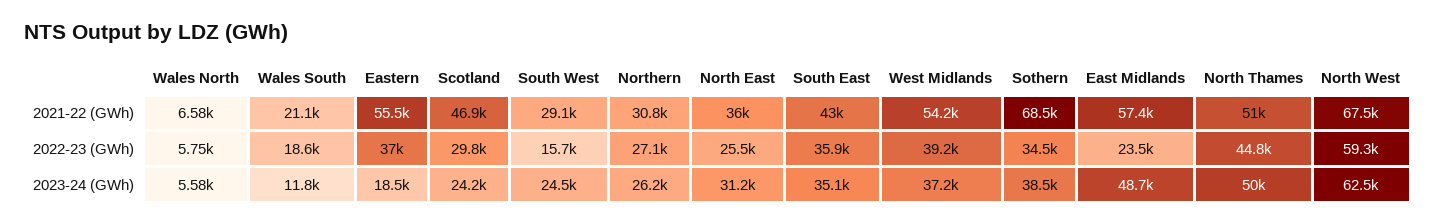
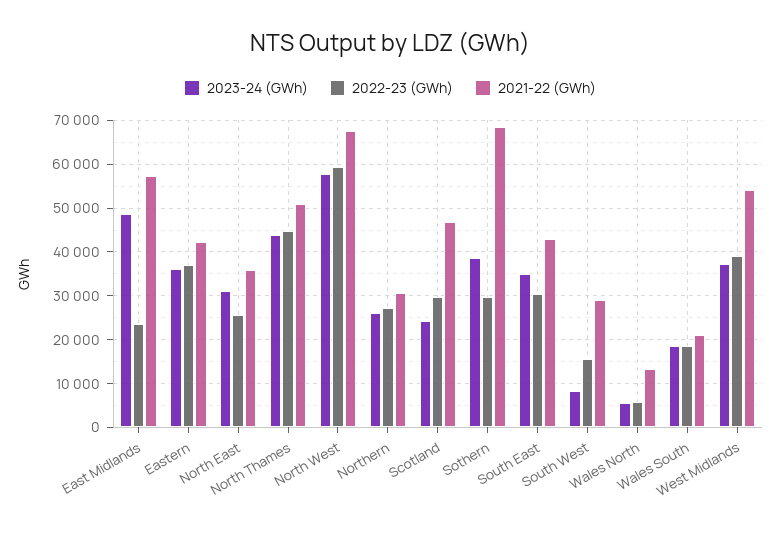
  {
    "2021-22 (GWh)": {
-     "Wales North": 6580,
+     "Wales North": 14000,
      "Wales South": 21100,
-     "Eastern": 55500,
+     "Eastern": 42000,
      "Scotland": 46900,
      "South West": 29100,
      "Northern": 30800,
      "North East": 36000,
      "South East": 43000,
      "West Midlands": 54200,
      "Sothern": 68500,
      "East Midlands": 57400,
      "North Thames": 51000,
      "North West": 67500
    },
    "2022-23 (GWh)": {
      "Wales North": 5750,
      "Wales South": 18600,
      "Eastern": 37000,
      "Scotland": 29800,
      "South West": 15700,
      "Northern": 27100,
      "North East": 25500,
-     "South East": 35900,
+     "South East": 30000,
      "West Midlands": 39200,
-     "Sothern": 34500,
+     "Sothern": 30000,
      "East Midlands": 23500,
      "North Thames": 44800,
      "North West": 59300
    },
    "2023-24 (GWh)": {
      "Wales North": 5580,
-     "Wales South": 11800,
+     "Wales South": 18000,
-     "Eastern": 18500,
+     "Eastern": 36000,
      "Scotland": 24200,
-     "South West": 24500,
+     "South West": 8000,
      "Northern": 26200,
      "North East": 31200,
      "South East": 35100,
      "West Midlands": 37200,
      "Sothern": 38500,
      "East Midlands": 48700,
-     "North Thames": 50000,
+     "North Thames": 44000,
-     "North West": 62500
+     "North West": 58000
    }
  }

